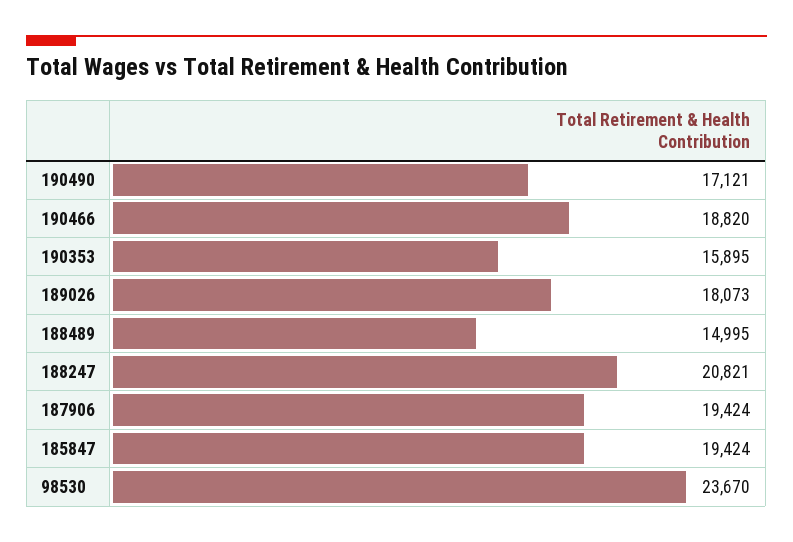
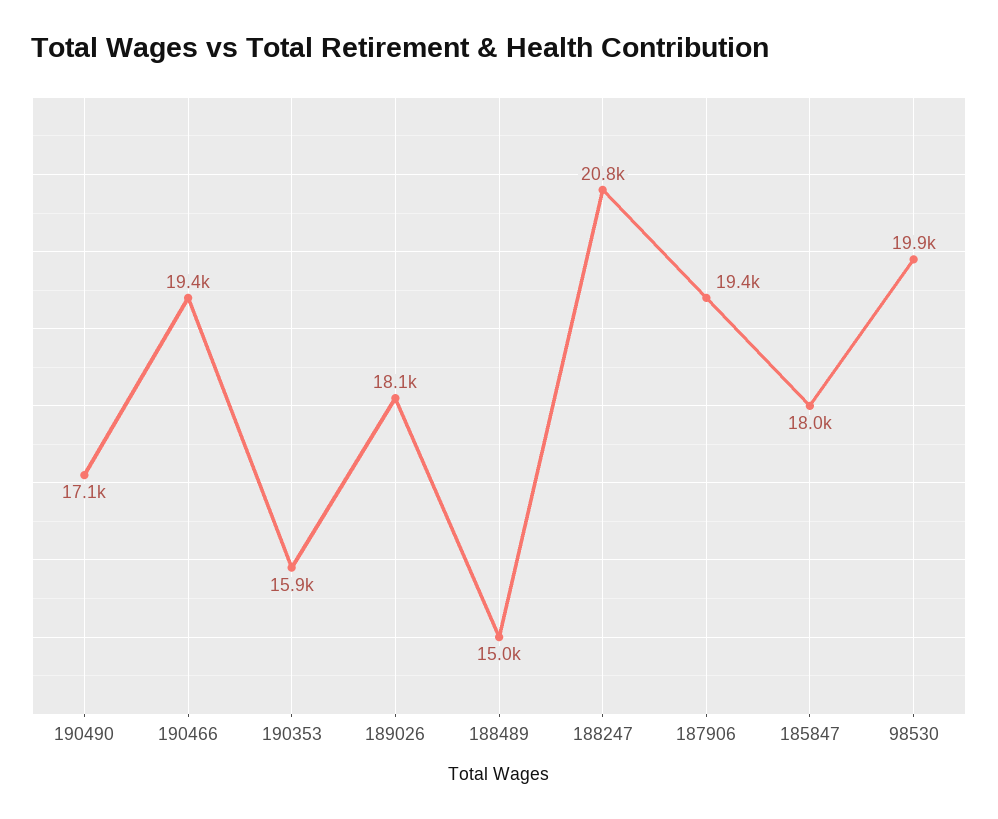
  {
    "190490": 17121,
-   "190466": 18820,
+   "190466": 19400,
    "190353": 15895,
    "189026": 18073,
    "188489": 14995,
    "188247": 20821,
    "187906": 19424,
-   "185847": 19424,
+   "185847": 18000,
-   "98530": 23670
+   "98530": 19900
  }

